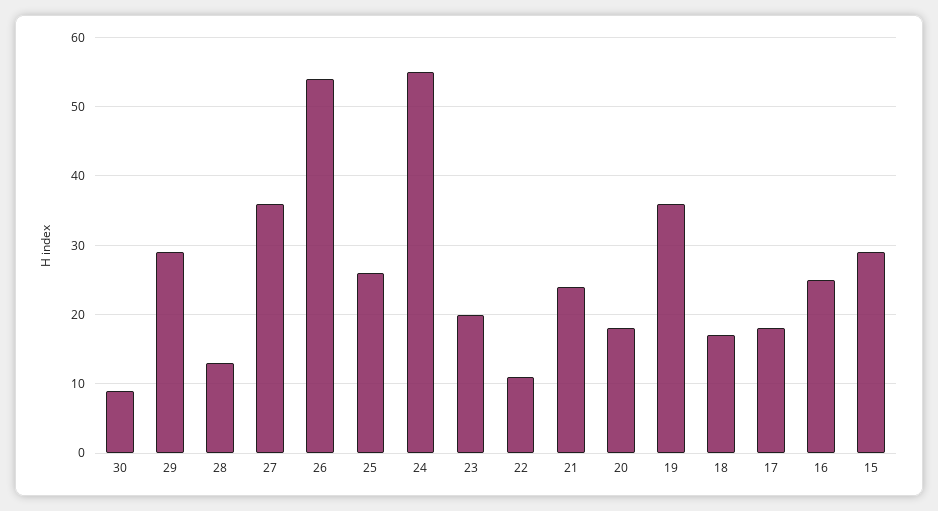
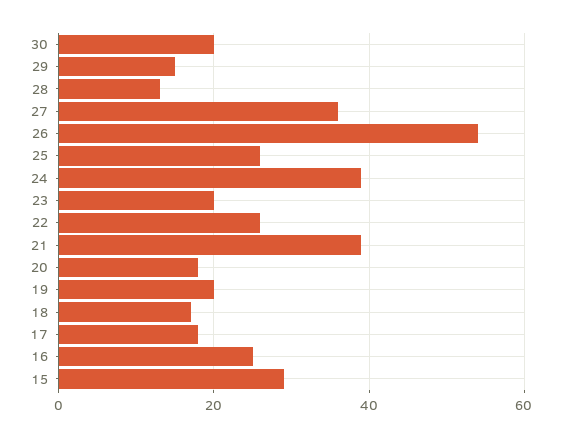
  {
-   "30": 9,
+   "30": 20,
-   "29": 29,
+   "29": 15,
    "28": 13,
    "27": 36,
    "26": 54,
    "25": 26,
-   "24": 55,
+   "24": 40,
    "23": 20,
-   "22": 11,
+   "22": 25,
-   "21": 24,
+   "21": 40,
    "20": 18,
-   "19": 36,
+   "19": 20,
    "18": 17,
    "17": 18,
    "16": 25,
    "15": 29
  }

